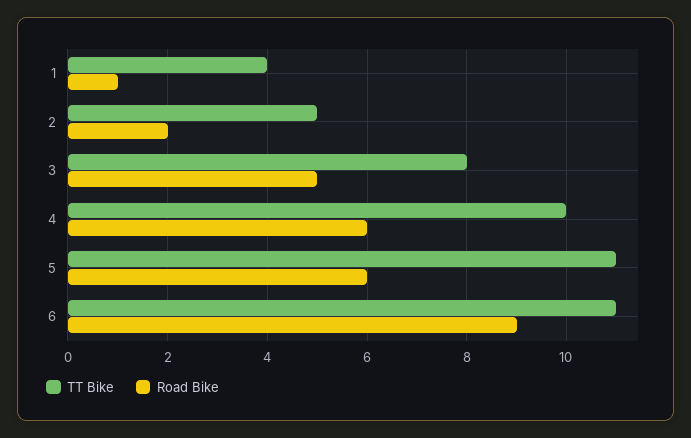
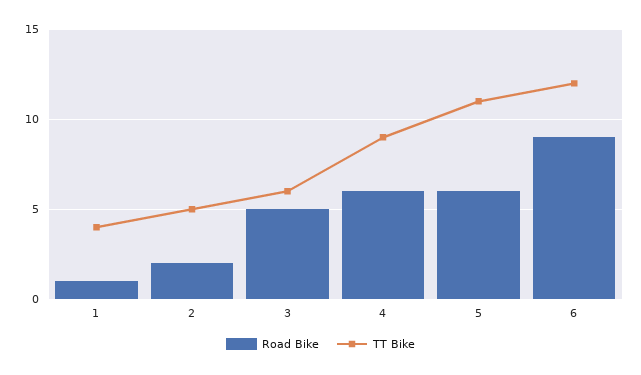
  {
    "TT Bike": {
      "1": 4,
      "2": 5,
-     "3": 8,
+     "3": 6,
-     "4": 10,
+     "4": 9,
      "5": 11,
-     "6": 11
+     "6": 12
    },
    "Road Bike": {
      "1": 1,
      "2": 2,
      "3": 5,
      "4": 6,
      "5": 6,
      "6": 9
    }
  }

